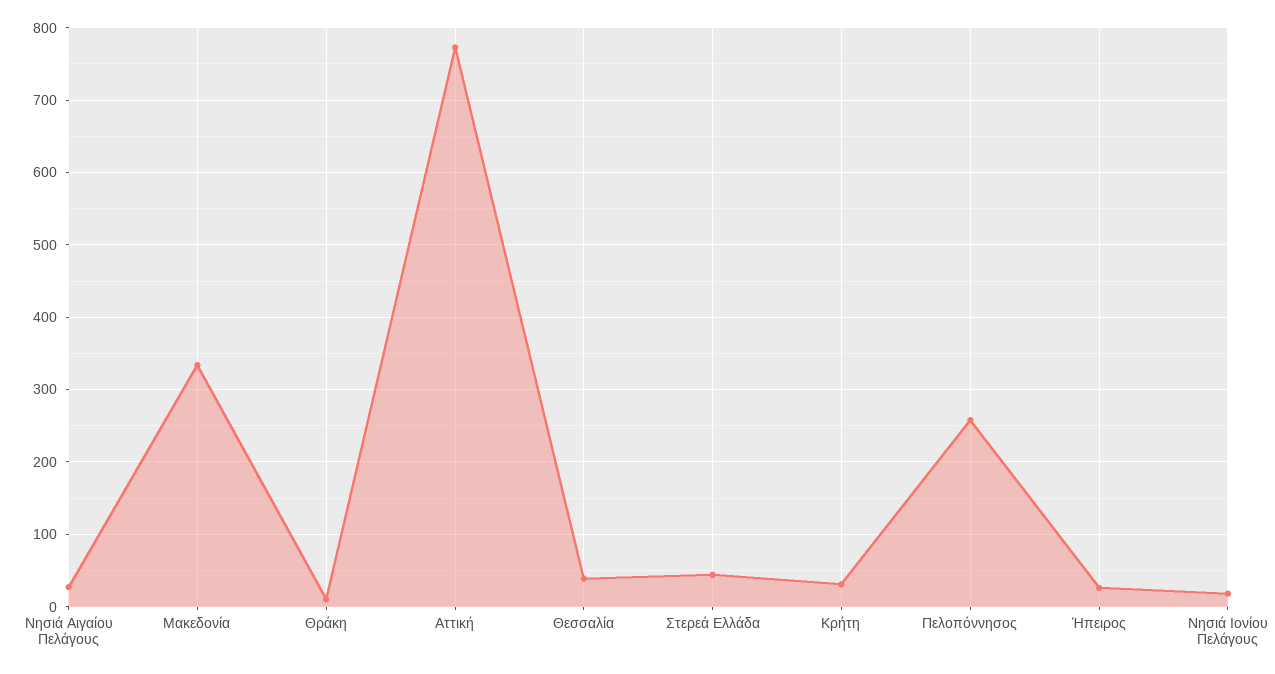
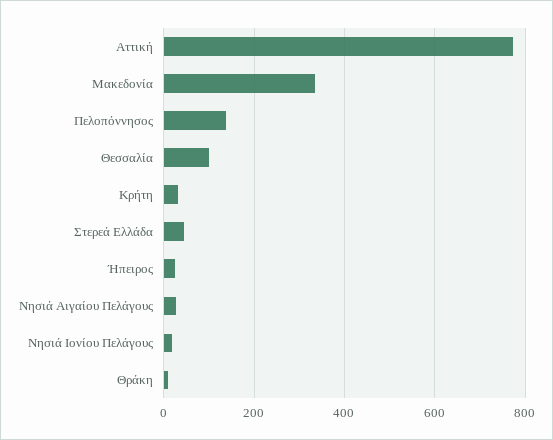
  {
    "Νησιά Αιγαίου Πελάγους": 30,
    "Μακεδονία": 330,
    "Θράκη": 10,
    "Αττική": 770,
-   "Θεσσαλία": 40,
+   "Θεσσαλία": 100,
    "Στερεά Ελλάδα": 40,
    "Κρήτη": 30,
-   "Πελοπόννησος": 260,
+   "Πελοπόννησος": 140,
    "Ήπειρος": 30,
    "Νησιά Ιονίου Πελάγους": 20
  }

